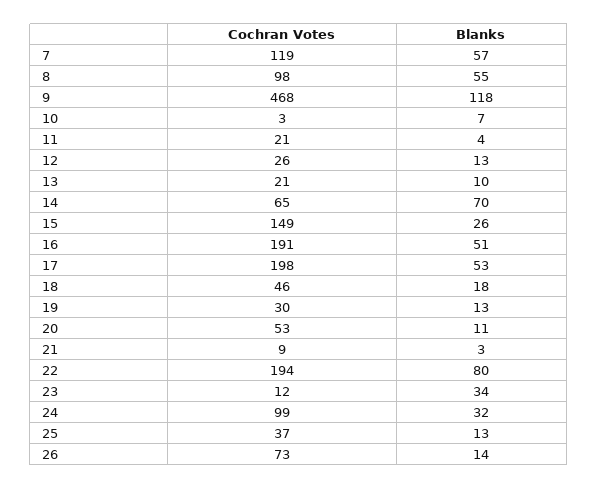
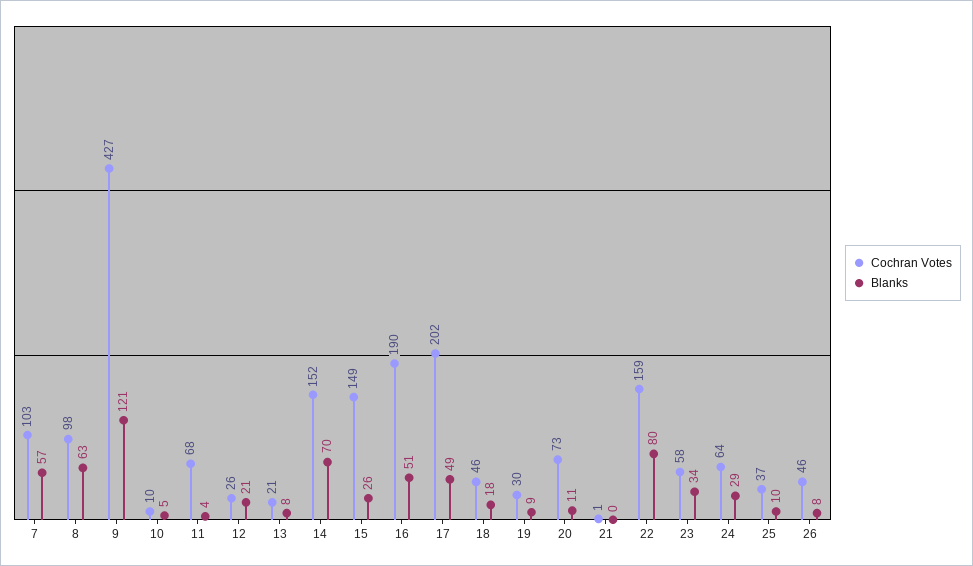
  {
    "Cochran Votes": {
-     "7": 119,
+     "7": 103,
      "8": 98,
-     "9": 468,
+     "9": 427,
-     "10": 3,
+     "10": 10,
-     "11": 21,
+     "11": 68,
      "12": 26,
      "13": 21,
-     "14": 65,
+     "14": 152,
      "15": 149,
-     "16": 191,
+     "16": 190,
-     "17": 198,
+     "17": 202,
      "18": 46,
      "19": 30,
-     "20": 53,
+     "20": 73,
-     "21": 9,
+     "21": 1,
-     "22": 194,
+     "22": 159,
-     "23": 12,
+     "23": 58,
-     "24": 99,
+     "24": 64,
      "25": 37,
-     "26": 73
+     "26": 46
    },
    "Blanks": {
      "7": 57,
-     "8": 55,
+     "8": 63,
-     "9": 118,
+     "9": 121,
-     "10": 7,
+     "10": 5,
      "11": 4,
-     "12": 13,
+     "12": 21,
-     "13": 10,
+     "13": 8,
      "14": 70,
      "15": 26,
      "16": 51,
-     "17": 53,
+     "17": 49,
      "18": 18,
-     "19": 13,
+     "19": 9,
      "20": 11,
-     "21": 3,
+     "21": 0,
      "22": 80,
      "23": 34,
-     "24": 32,
+     "24": 29,
-     "25": 13,
+     "25": 10,
-     "26": 14
+     "26": 8
    }
  }

